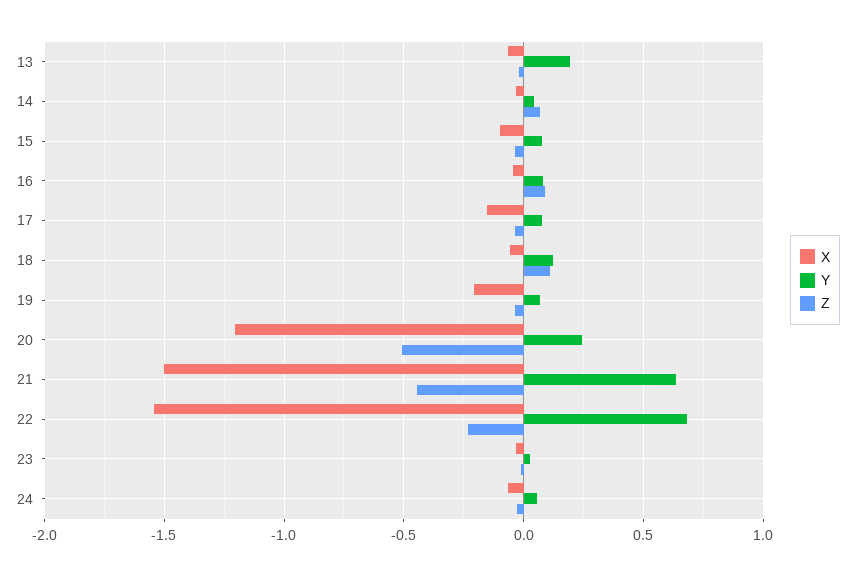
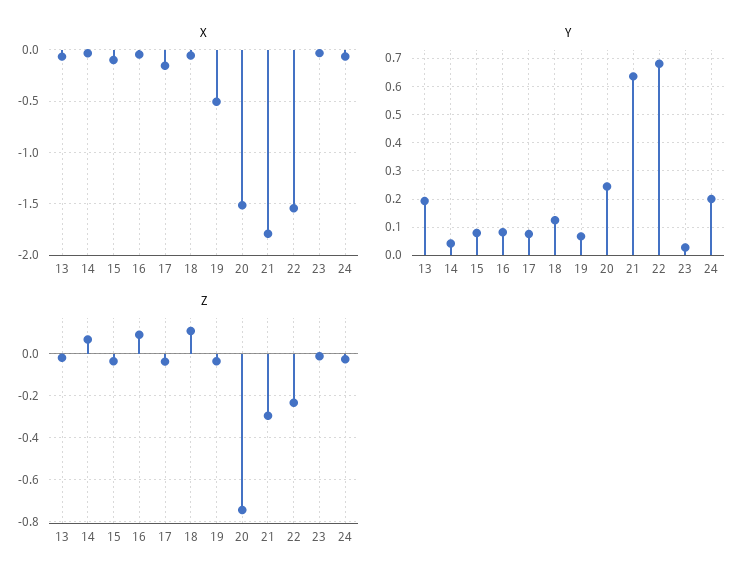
  {
    "X": {
      "13": -0.05,
      "14": -0.05,
      "15": -0.1,
      "16": -0.05,
      "17": -0.15,
      "18": -0.05,
-     "19": -0.2,
+     "19": -0.5,
-     "20": -1.2,
+     "20": -1.5,
-     "21": -1.5,
+     "21": -1.8,
      "22": -1.55,
      "23": -0.05,
      "24": -0.05
    },
    "Y": {
      "13": 0.2,
      "14": 0.05,
      "15": 0.075,
      "16": 0.075,
      "17": 0.075,
      "18": 0.125,
      "19": 0.075,
      "20": 0.25,
      "21": 0.625,
      "22": 0.675,
      "23": 0.025,
-     "24": 0.05
+     "24": 0.2
    },
    "Z": {
      "13": 0,
      "14": 0.05,
      "15": -0.05,
      "16": 0.1,
      "17": -0.05,
      "18": 0.1,
      "19": -0.05,
-     "20": -0.5,
+     "20": -0.75,
-     "21": -0.45,
+     "21": -0.3,
      "22": -0.25,
      "23": 0,
      "24": -0.05
    }
  }

